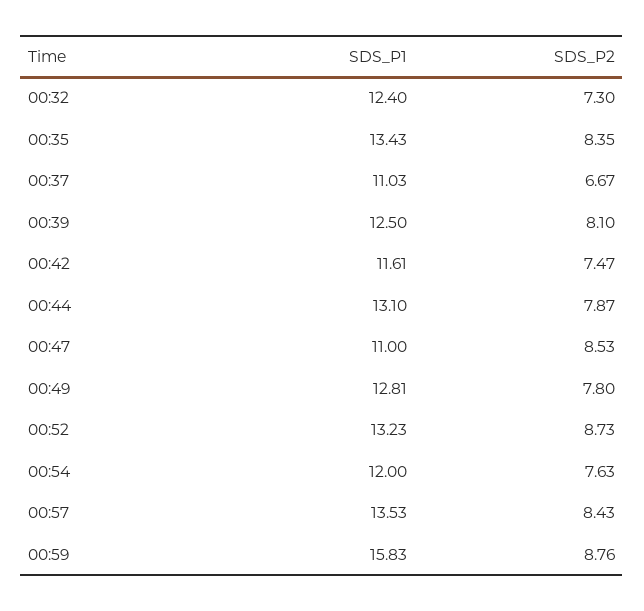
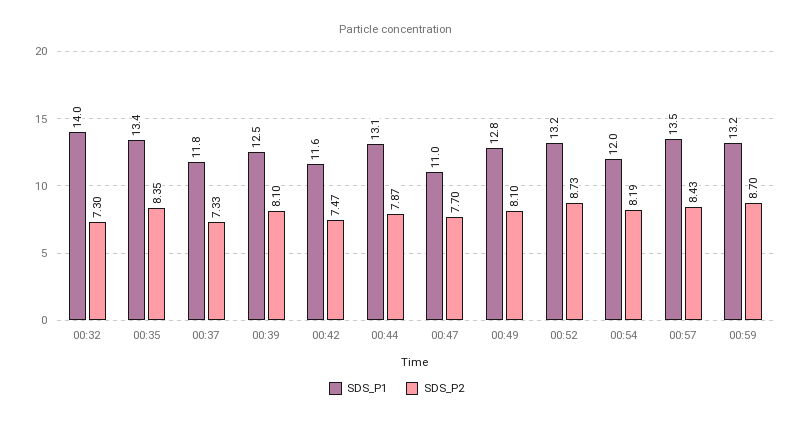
  {
    "SDS_P1": {
-     "00:32": 12.4,
+     "00:32": 14,
      "00:35": 13.43,
-     "00:37": 11.03,
+     "00:37": 11.8,
      "00:39": 12.5,
      "00:42": 11.61,
      "00:44": 13.1,
      "00:47": 11,
      "00:49": 12.81,
      "00:52": 13.23,
      "00:54": 12,
      "00:57": 13.53,
-     "00:59": 15.83
+     "00:59": 13.2
    },
    "SDS_P2": {
      "00:32": 7.3,
      "00:35": 8.35,
-     "00:37": 6.67,
+     "00:37": 7.33,
      "00:39": 8.1,
      "00:42": 7.47,
      "00:44": 7.87,
-     "00:47": 8.53,
+     "00:47": 7.7,
-     "00:49": 7.8,
+     "00:49": 8.1,
      "00:52": 8.73,
-     "00:54": 7.63,
+     "00:54": 8.19,
      "00:57": 8.43,
-     "00:59": 8.76
+     "00:59": 8.7
    }
  }

